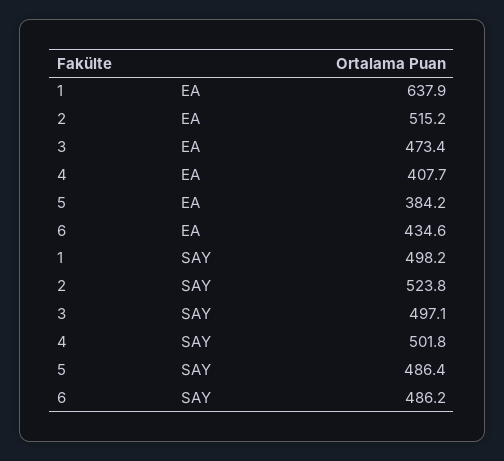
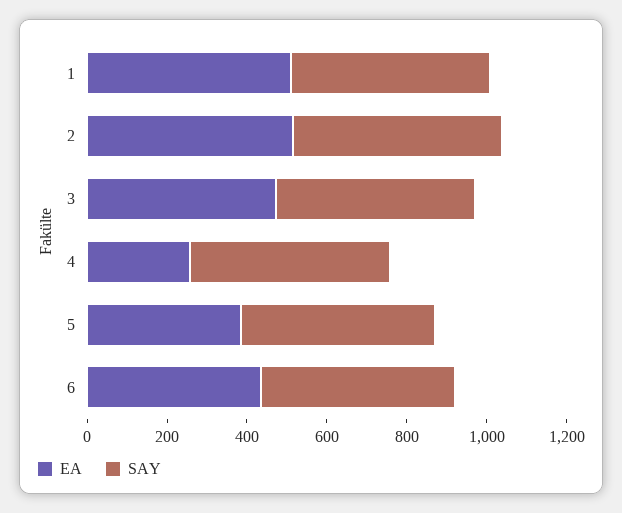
  {
    "EA": {
-     "1": 637.9,
+     "1": 500,
      "2": 515.2,
      "3": 473.4,
-     "4": 407.7,
+     "4": 250,
      "5": 384.2,
      "6": 434.6
    },
    "SAY": {
      "1": 498.2,
      "2": 523.8,
      "3": 497.1,
      "4": 501.8,
      "5": 486.4,
      "6": 486.2
    }
  }

